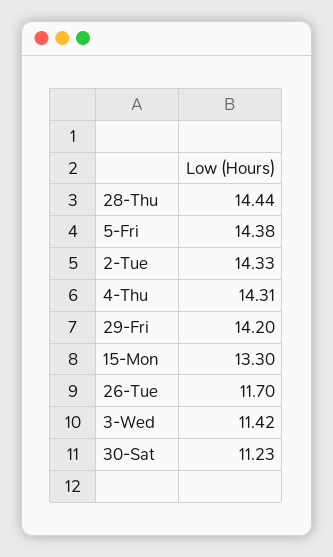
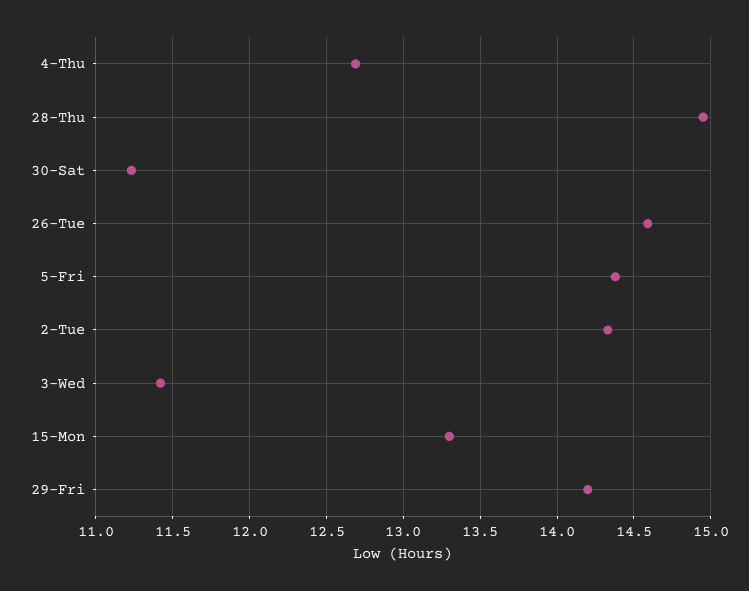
  {
-   "28-Thu": 14.44,
+   "28-Thu": 14.95,
    "5-Fri": 14.38,
    "2-Tue": 14.33,
-   "4-Thu": 14.31,
+   "4-Thu": 12.7,
    "29-Fri": 14.2,
    "15-Mon": 13.3,
-   "26-Tue": 11.7,
+   "26-Tue": 14.6,
    "3-Wed": 11.42,
    "30-Sat": 11.23
  }

